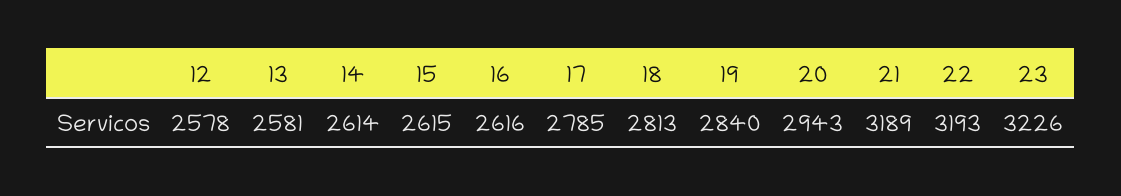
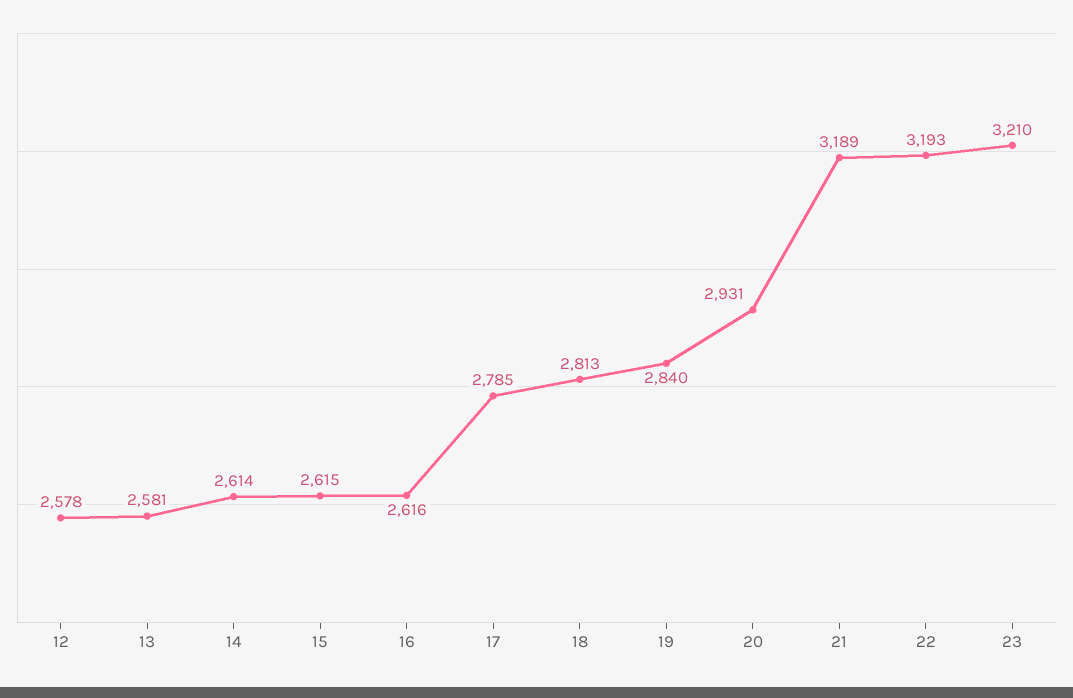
  {
    "12": 2578,
    "13": 2581,
    "14": 2614,
    "15": 2615,
    "16": 2616,
    "17": 2785,
    "18": 2813,
    "19": 2840,
-   "20": 2943,
+   "20": 2931,
    "21": 3189,
    "22": 3193,
-   "23": 3226
+   "23": 3210
  }

